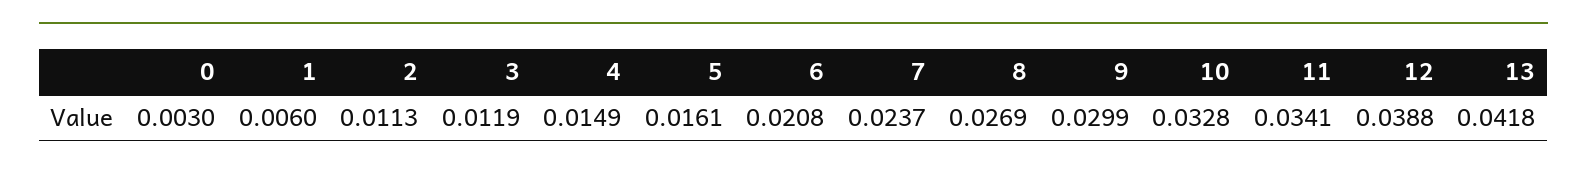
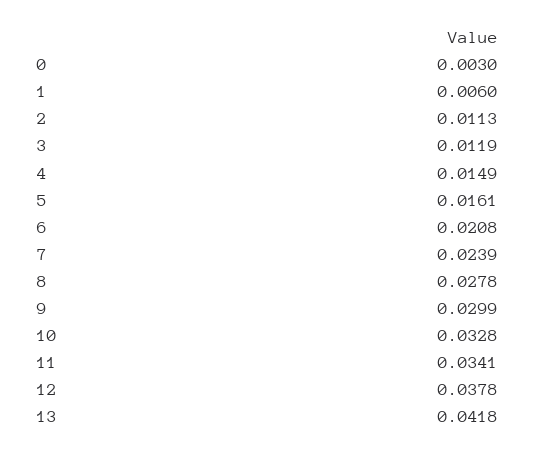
  {
    "0": 0.003,
    "1": 0.006,
    "2": 0.0113,
    "3": 0.0119,
    "4": 0.0149,
    "5": 0.0161,
    "6": 0.0208,
-   "7": 0.0237,
+   "7": 0.0239,
-   "8": 0.0269,
+   "8": 0.0278,
    "9": 0.0299,
    "10": 0.0328,
    "11": 0.0341,
-   "12": 0.0388,
+   "12": 0.0378,
    "13": 0.0418
  }

